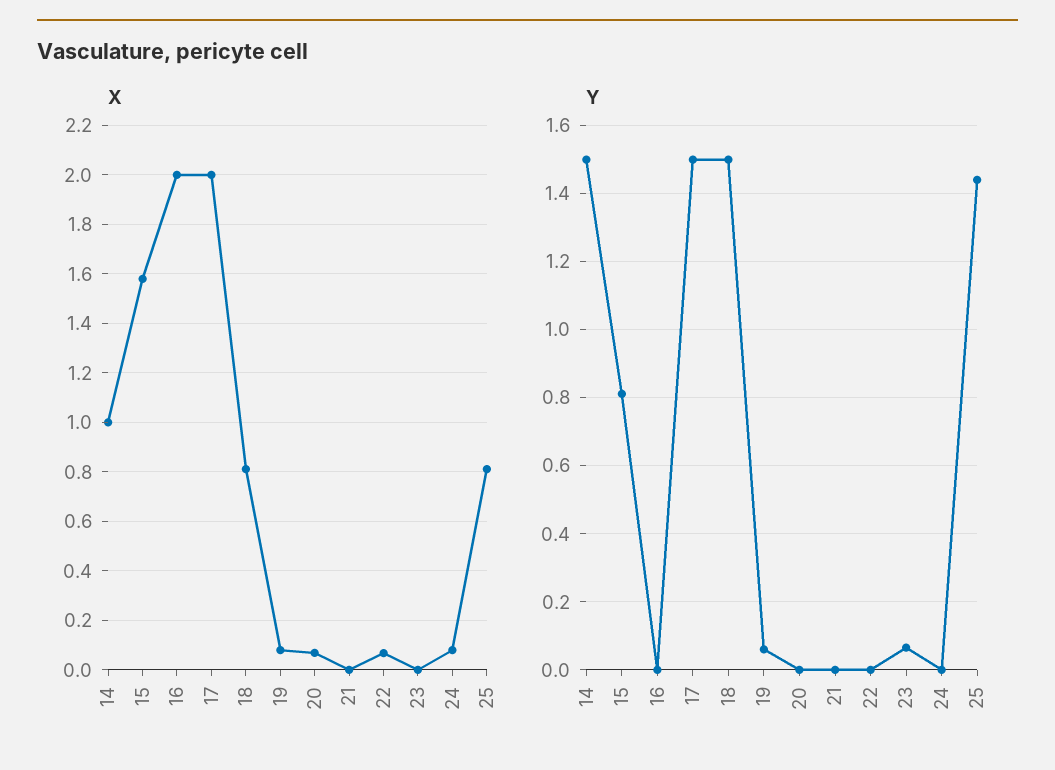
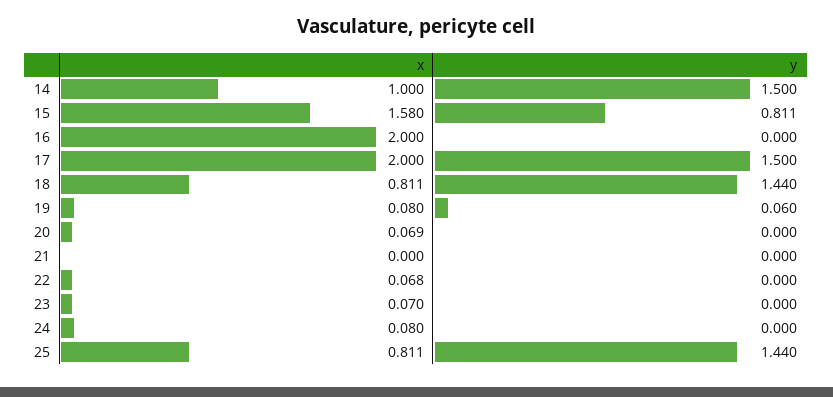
  {
    "X": {
      "14": 1,
      "15": 1.58,
      "16": 2,
      "17": 2,
      "18": 0.811,
      "19": 0.08,
      "20": 0.069,
      "21": 0,
      "22": 0.068,
-     "23": 0,
+     "23": 0.07,
      "24": 0.08,
      "25": 0.811
    },
    "Y": {
      "14": 1.5,
      "15": 0.811,
      "16": 0,
      "17": 1.5,
-     "18": 1.5,
+     "18": 1.44,
      "19": 0.06,
      "20": 0,
      "21": 0,
      "22": 0,
-     "23": 0.06,
+     "23": 0,
      "24": 0,
      "25": 1.44
    }
  }

